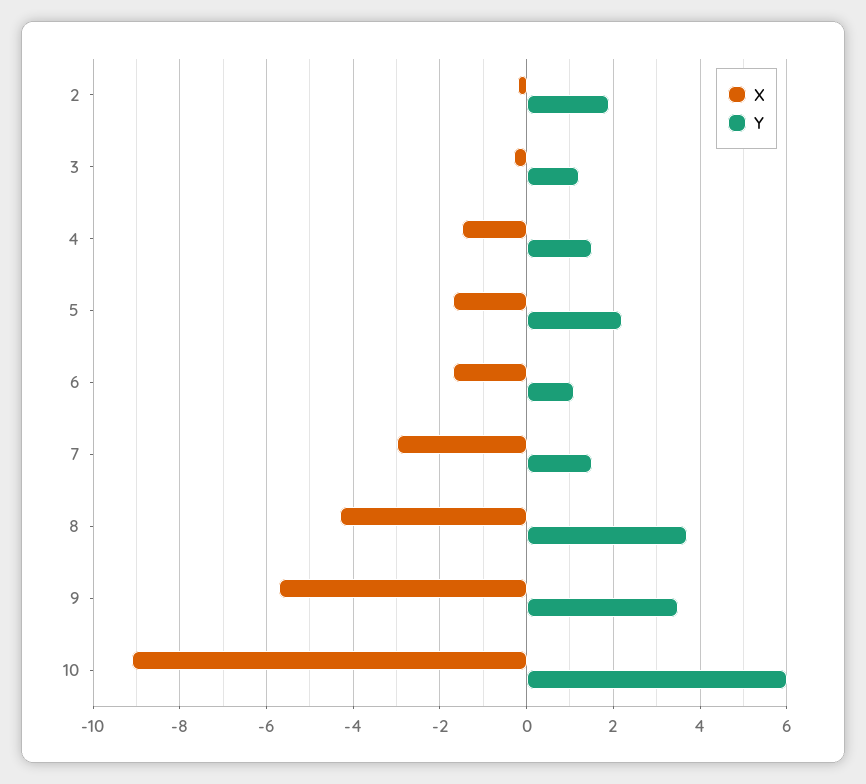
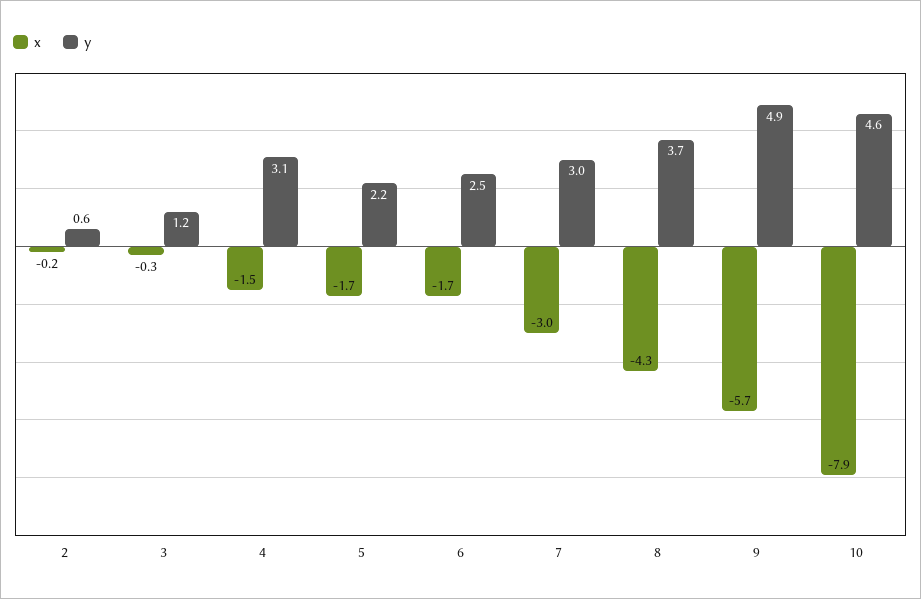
  {
    "X": {
      "2": -0.2,
      "3": -0.3,
      "4": -1.5,
      "5": -1.7,
      "6": -1.7,
      "7": -3,
      "8": -4.3,
      "9": -5.7,
-     "10": -9
+     "10": -7.9
    },
    "Y": {
-     "2": 2,
+     "2": 0.6,
      "3": 1.2,
-     "4": 1.5,
+     "4": 3.1,
      "5": 2.2,
-     "6": 1,
+     "6": 2.5,
-     "7": 1.5,
+     "7": 3,
      "8": 3.7,
-     "9": 3.5,
+     "9": 4.9,
-     "10": 6
+     "10": 4.6
    }
  }

